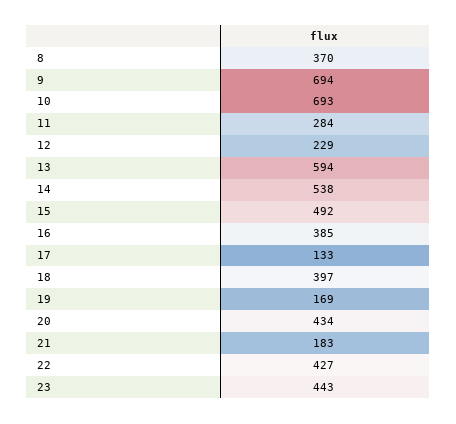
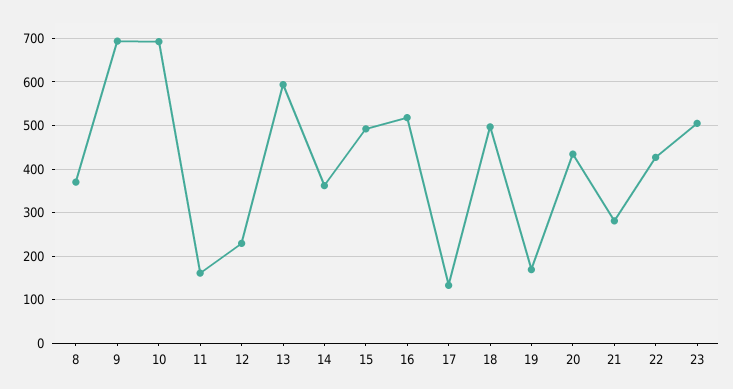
  {
    "8": 370,
    "9": 694,
    "10": 693,
-   "11": 284,
+   "11": 160,
    "12": 229,
    "13": 594,
-   "14": 538,
+   "14": 360,
    "15": 492,
-   "16": 385,
+   "16": 520,
    "17": 133,
-   "18": 397,
+   "18": 500,
    "19": 169,
    "20": 434,
-   "21": 183,
+   "21": 280,
    "22": 427,
-   "23": 443
+   "23": 500
  }

